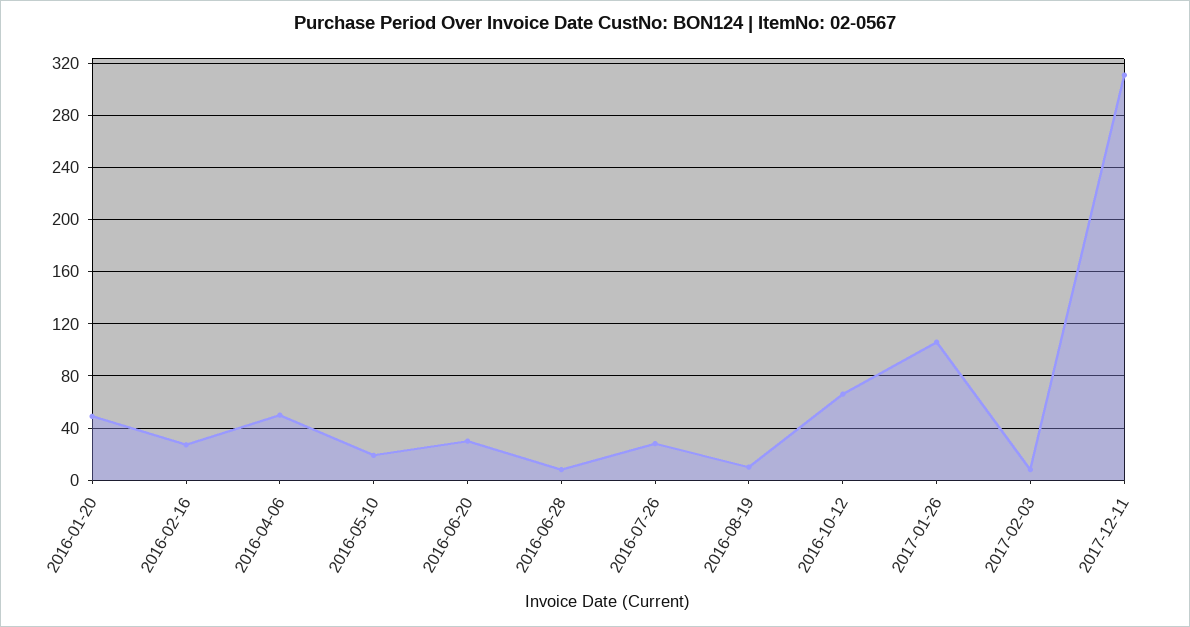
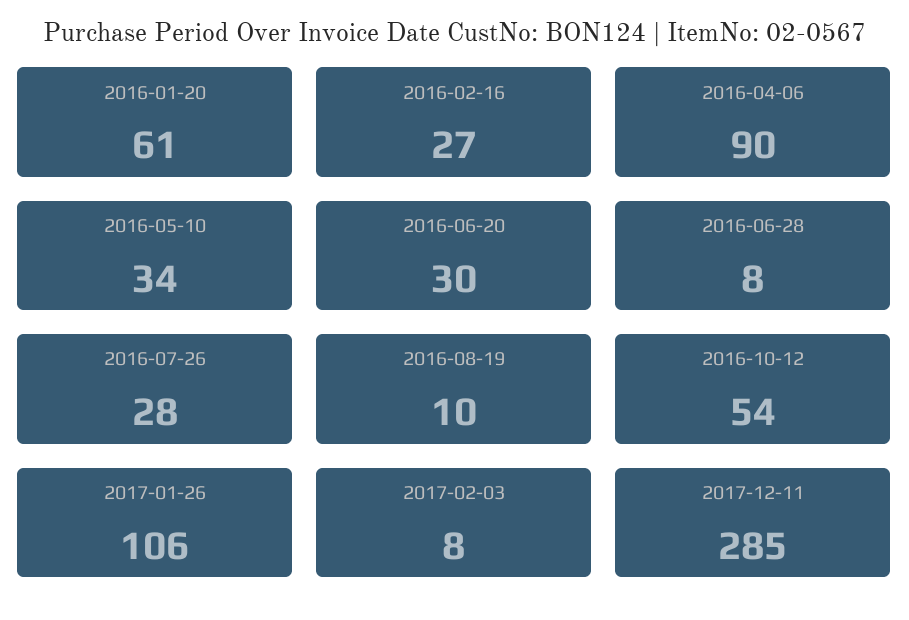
  {
-   "2016-01-20": 50,
+   "2016-01-20": 61,
    "2016-02-16": 27,
-   "2016-04-06": 50,
+   "2016-04-06": 90,
-   "2016-05-10": 20,
+   "2016-05-10": 34,
    "2016-06-20": 30,
    "2016-06-28": 8,
    "2016-07-26": 28,
    "2016-08-19": 10,
-   "2016-10-12": 65,
+   "2016-10-12": 54,
    "2017-01-26": 106,
    "2017-02-03": 8,
-   "2017-12-11": 310
+   "2017-12-11": 285
  }

